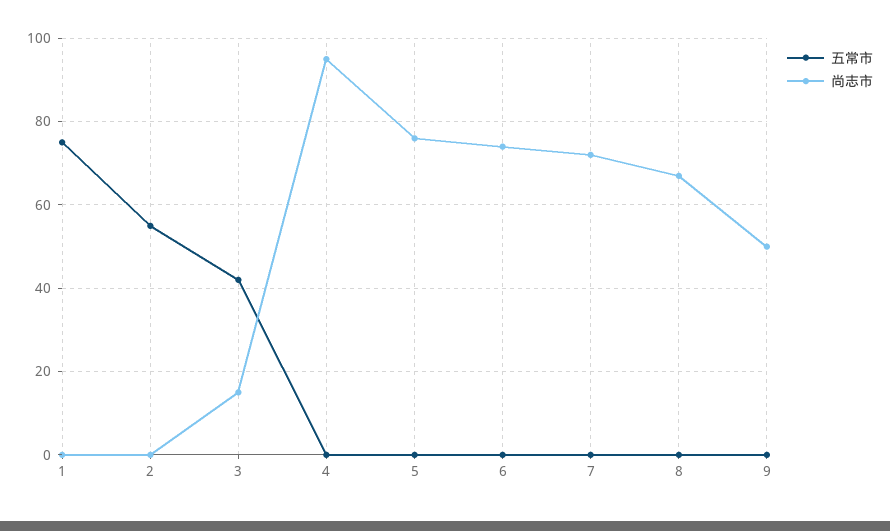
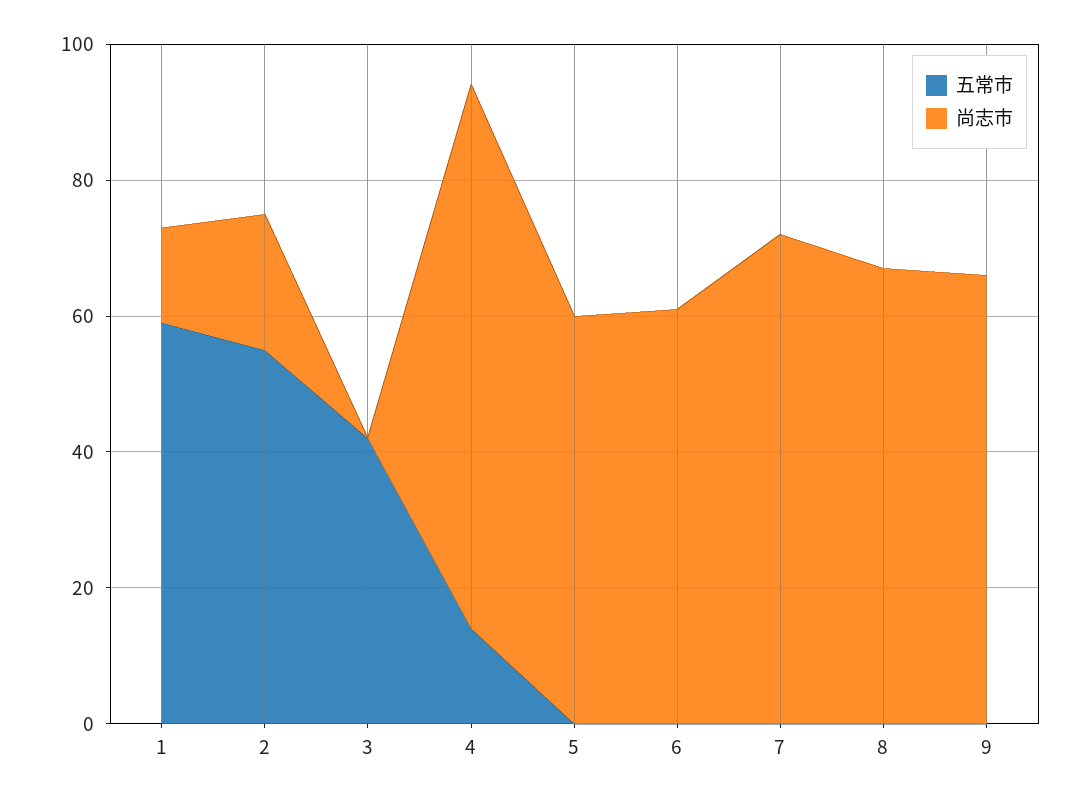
  {
    "五常市": {
-     "1": 75,
+     "1": 60,
      "2": 55,
      "3": 40,
-     "4": 0,
+     "4": 15,
      "5": 0,
      "6": 0,
      "7": 0,
      "8": 0,
      "9": 0
    },
    "尚志市": {
-     "1": 0,
+     "1": 15,
-     "2": 0,
+     "2": 20,
-     "3": 15,
+     "3": 0,
-     "4": 95,
+     "4": 80,
-     "5": 75,
+     "5": 60,
-     "6": 75,
+     "6": 60,
      "7": 70,
      "8": 65,
-     "9": 50
+     "9": 65
    }
  }

